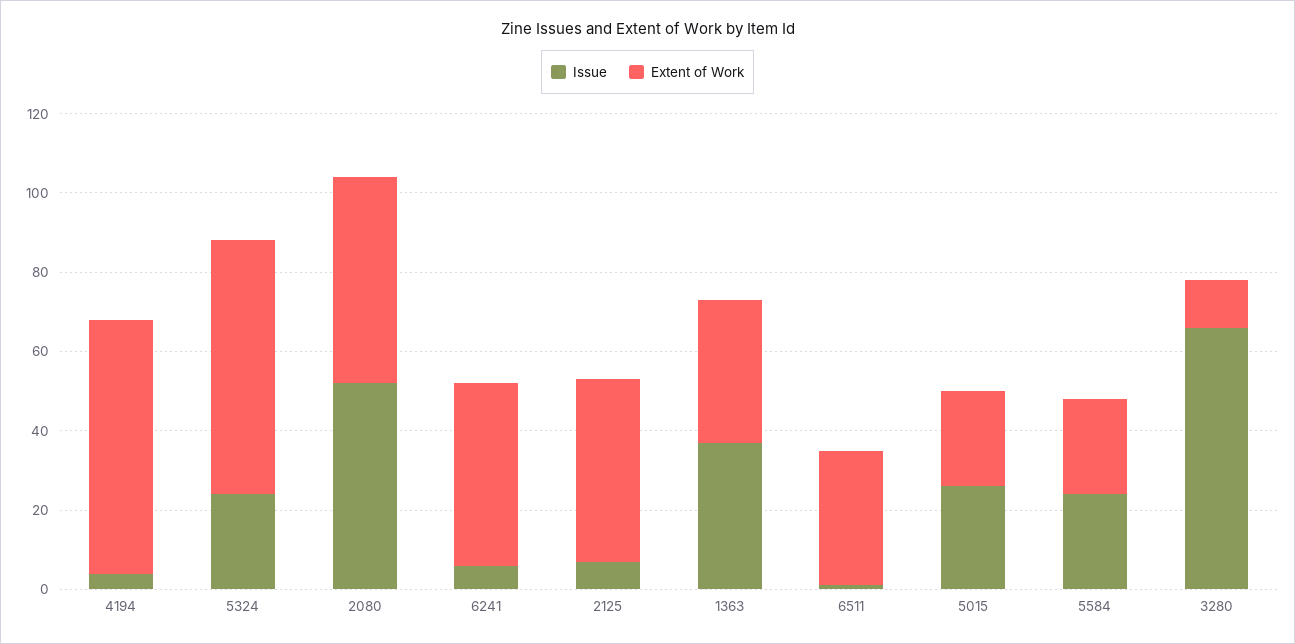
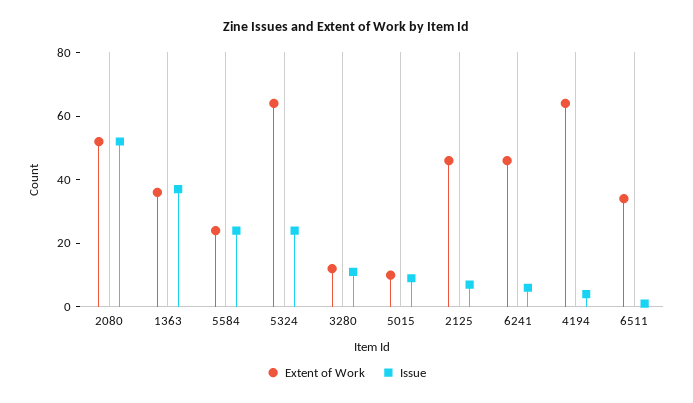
  {
    "Issue": {
      "4194": 5,
      "5324": 25,
      "2080": 50,
      "6241": 5,
      "2125": 5,
      "1363": 35,
      "6511": 0,
-     "5015": 25,
+     "5015": 10,
      "5584": 25,
-     "3280": 65
+     "3280": 10
    },
    "Extent of Work": {
      "4194": 65,
      "5324": 65,
      "2080": 50,
      "6241": 45,
      "2125": 45,
      "1363": 35,
      "6511": 35,
-     "5015": 25,
+     "5015": 10,
      "5584": 25,
      "3280": 10
    }
  }

